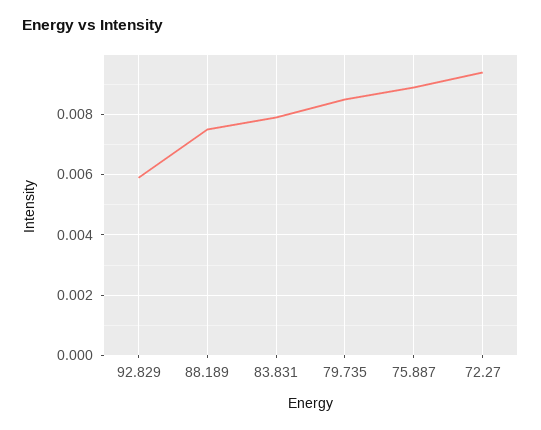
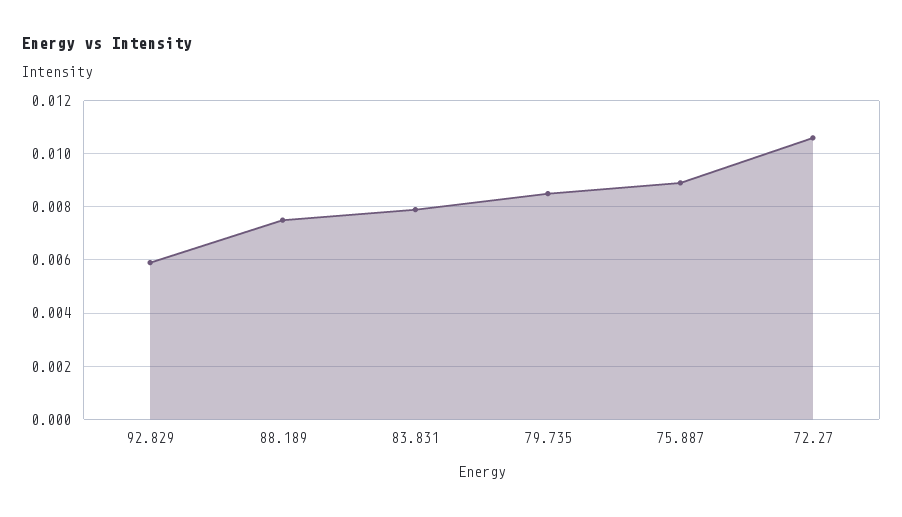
  {
    "92.829": 0.006,
    "88.189": 0.0075,
    "83.831": 0.008,
    "79.735": 0.0085,
    "75.887": 0.009,
-   "72.27": 0.0095
+   "72.27": 0.0105
  }

